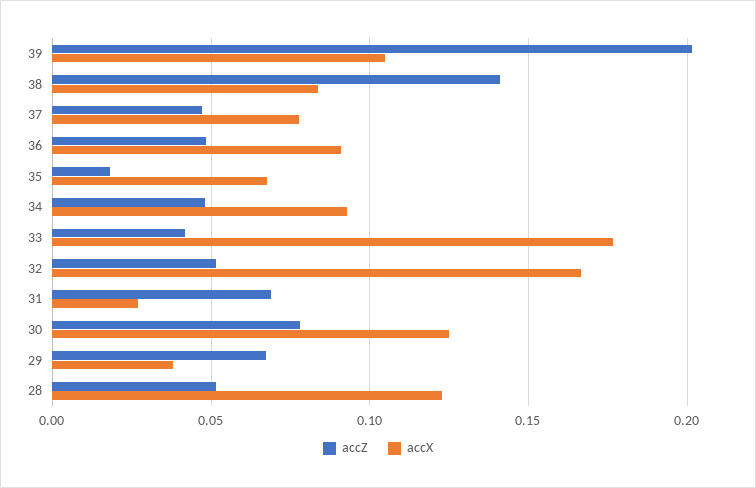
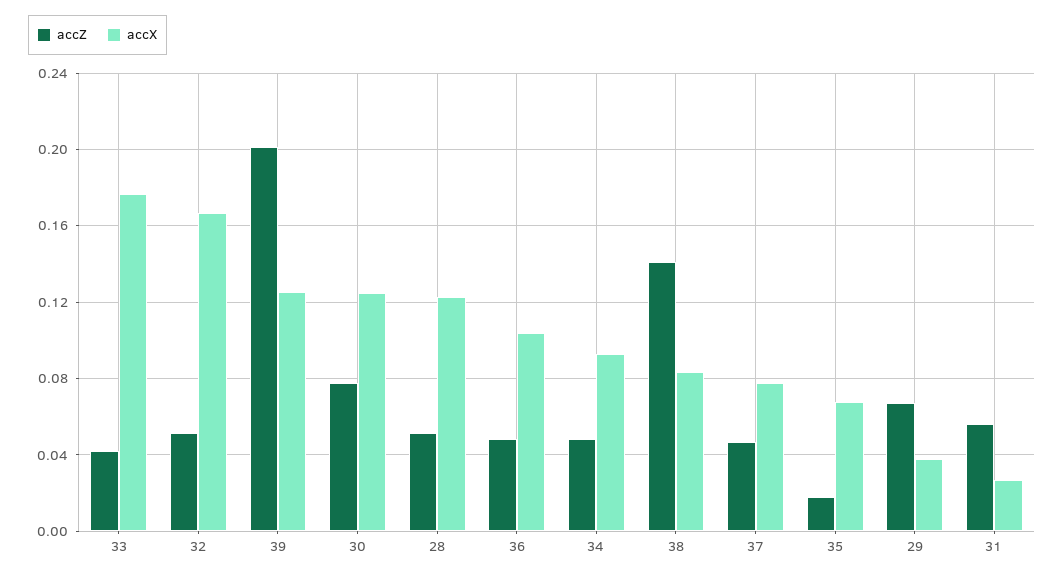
  {
    "accZ": {
      "39": 0.2,
      "38": 0.14,
      "37": 0.045,
      "36": 0.05,
      "35": 0.02,
      "34": 0.05,
      "33": 0.04,
      "32": 0.05,
-     "31": 0.07,
+     "31": 0.055,
      "30": 0.08,
      "29": 0.065,
      "28": 0.05
    },
    "accX": {
-     "39": 0.105,
+     "39": 0.125,
      "38": 0.085,
      "37": 0.08,
-     "36": 0.09,
+     "36": 0.105,
      "35": 0.07,
      "34": 0.095,
      "33": 0.175,
      "32": 0.165,
      "31": 0.025,
      "30": 0.125,
      "29": 0.04,
      "28": 0.125
    }
  }

